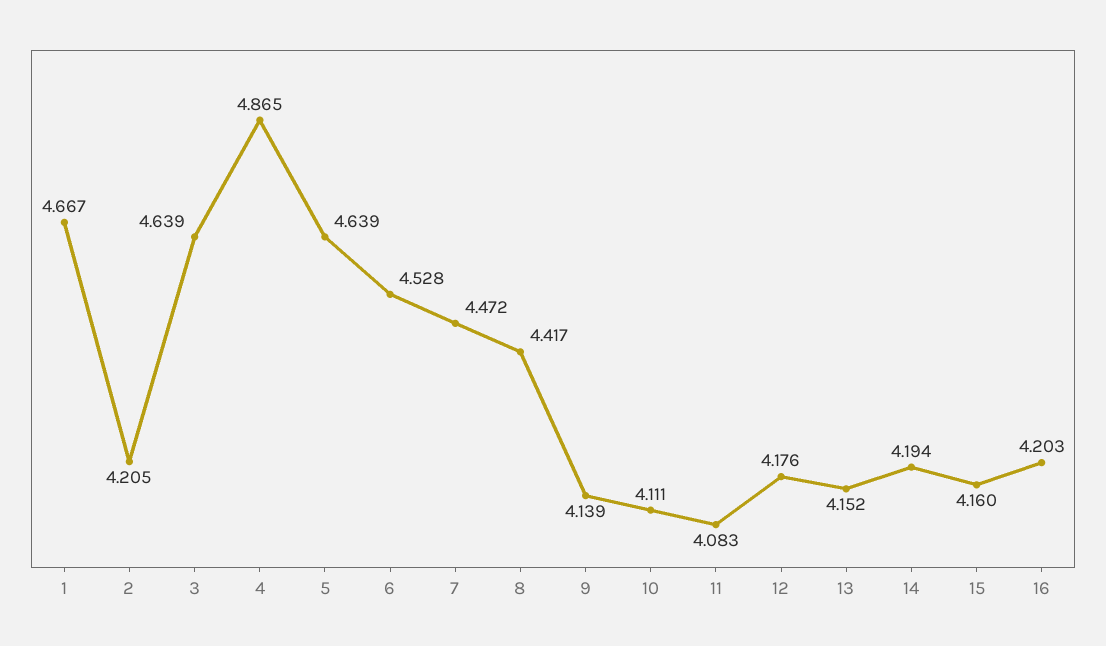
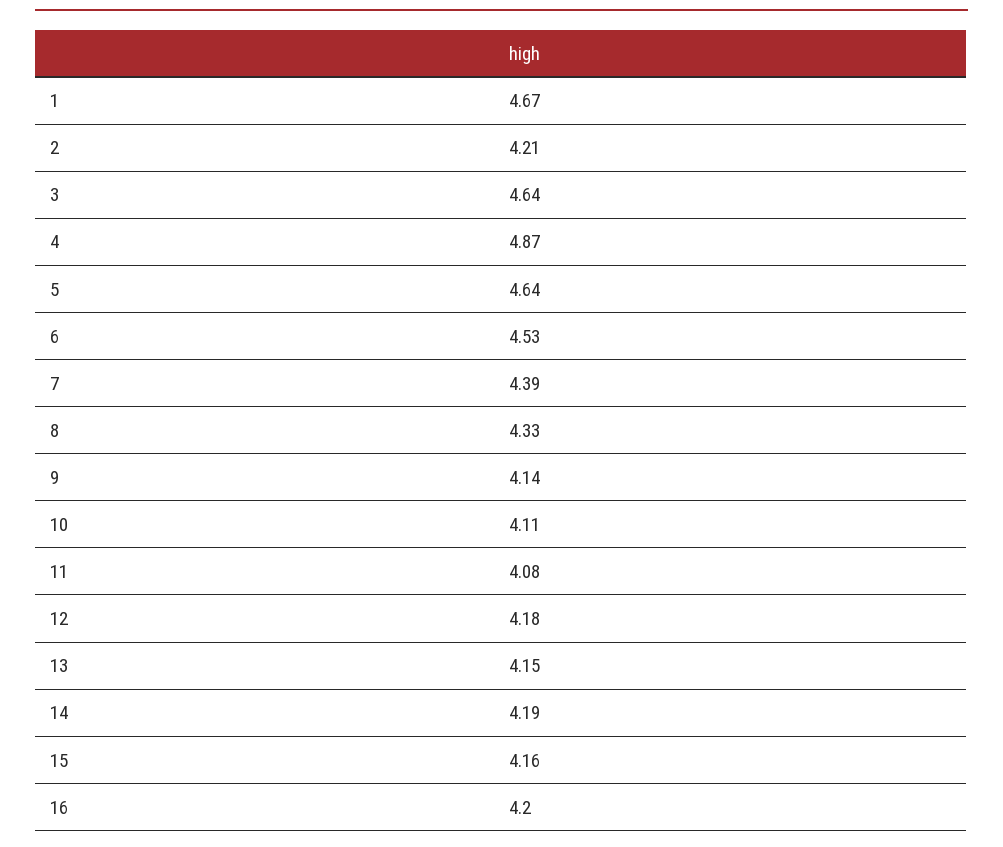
  {
    "1": 4.667,
    "2": 4.205,
    "3": 4.639,
    "4": 4.865,
    "5": 4.639,
    "6": 4.528,
-   "7": 4.472,
+   "7": 4.39,
-   "8": 4.417,
+   "8": 4.33,
    "9": 4.139,
    "10": 4.111,
    "11": 4.083,
    "12": 4.176,
    "13": 4.152,
    "14": 4.194,
    "15": 4.16,
    "16": 4.203
  }

